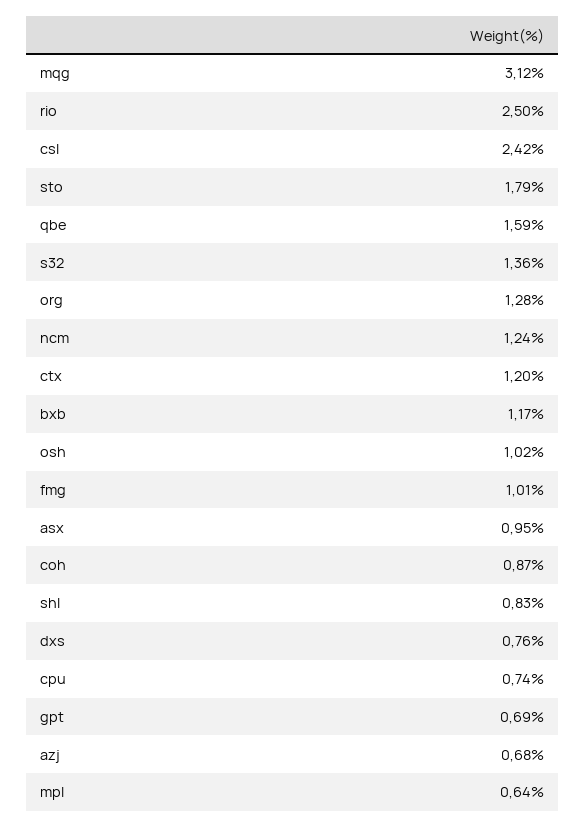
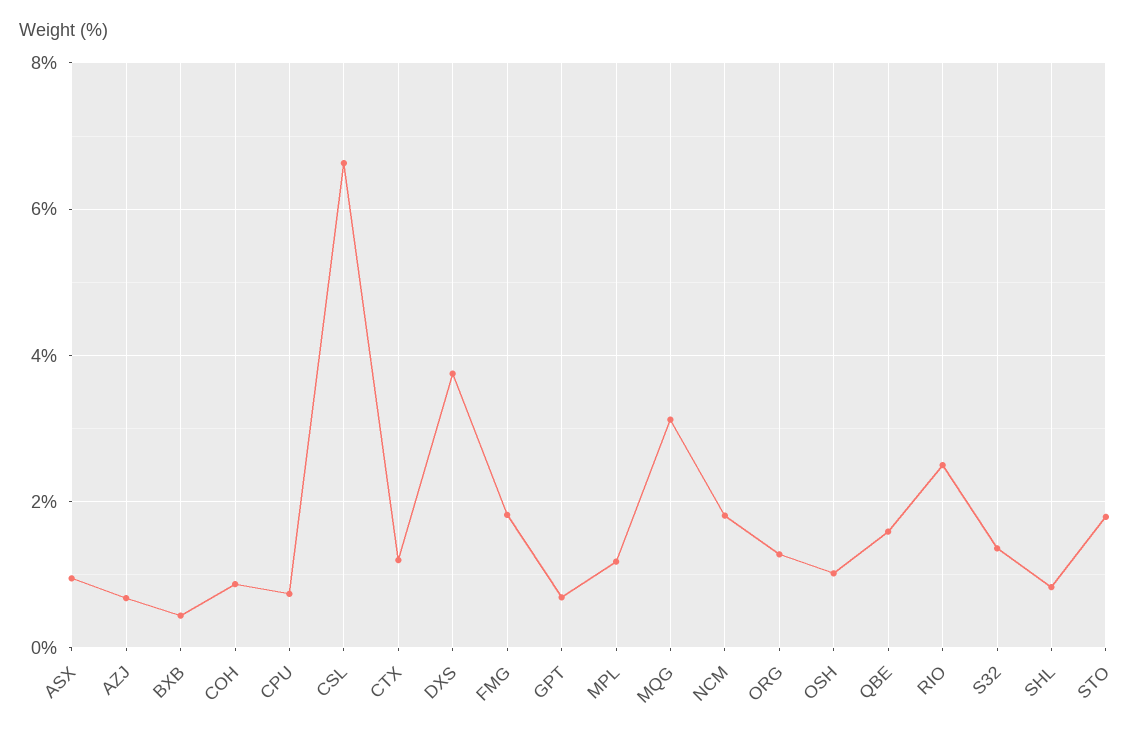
  {
    "mqg": 3.12,
    "rio": 2.5,
-   "csl": 2.42,
+   "csl": 6.6,
    "sto": 1.79,
    "qbe": 1.59,
    "s32": 1.36,
    "org": 1.28,
-   "ncm": 1.24,
+   "ncm": 1.8,
    "ctx": 1.2,
-   "bxb": 1.17,
+   "bxb": 0.4,
    "osh": 1.02,
-   "fmg": 1.01,
+   "fmg": 1.8,
    "asx": 0.95,
    "coh": 0.87,
    "shl": 0.83,
-   "dxs": 0.76,
+   "dxs": 3.8,
    "cpu": 0.74,
    "gpt": 0.69,
    "azj": 0.68,
-   "mpl": 0.64
+   "mpl": 1.2
  }

